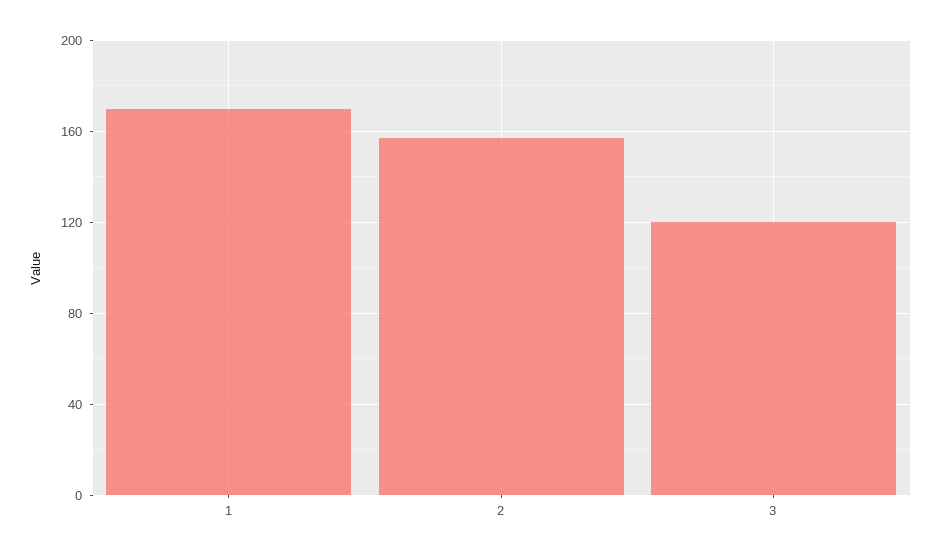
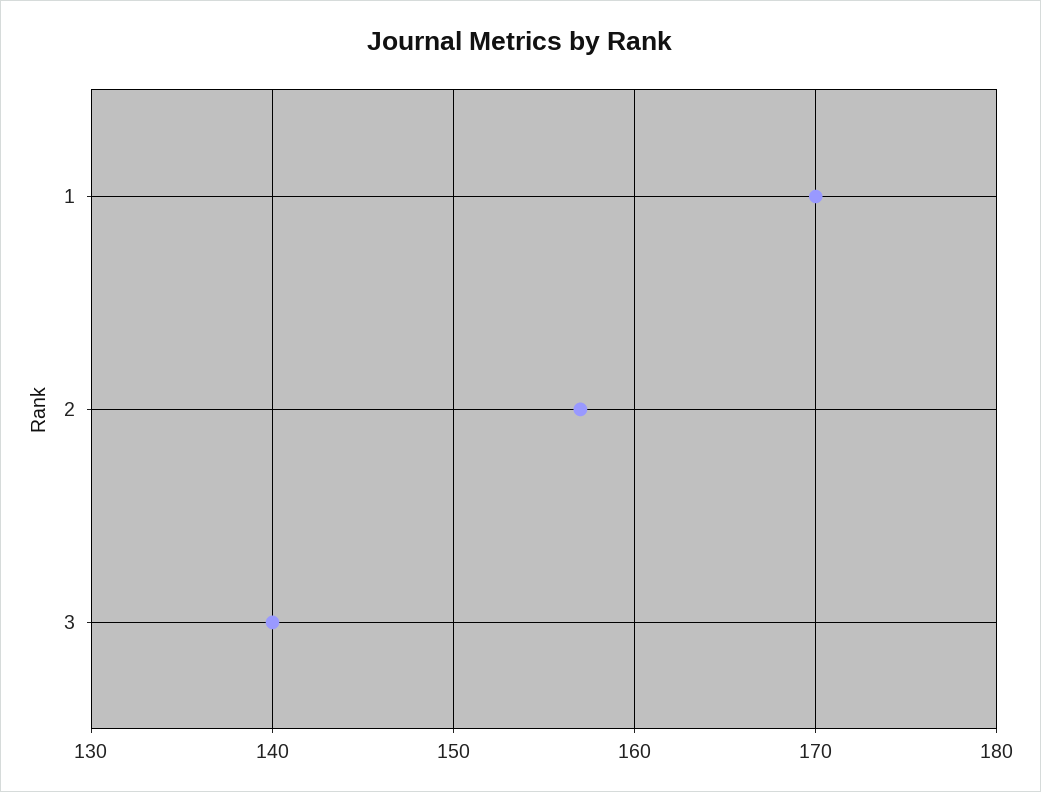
  {
    "1": 170,
    "2": 157,
-   "3": 120
+   "3": 140
  }

